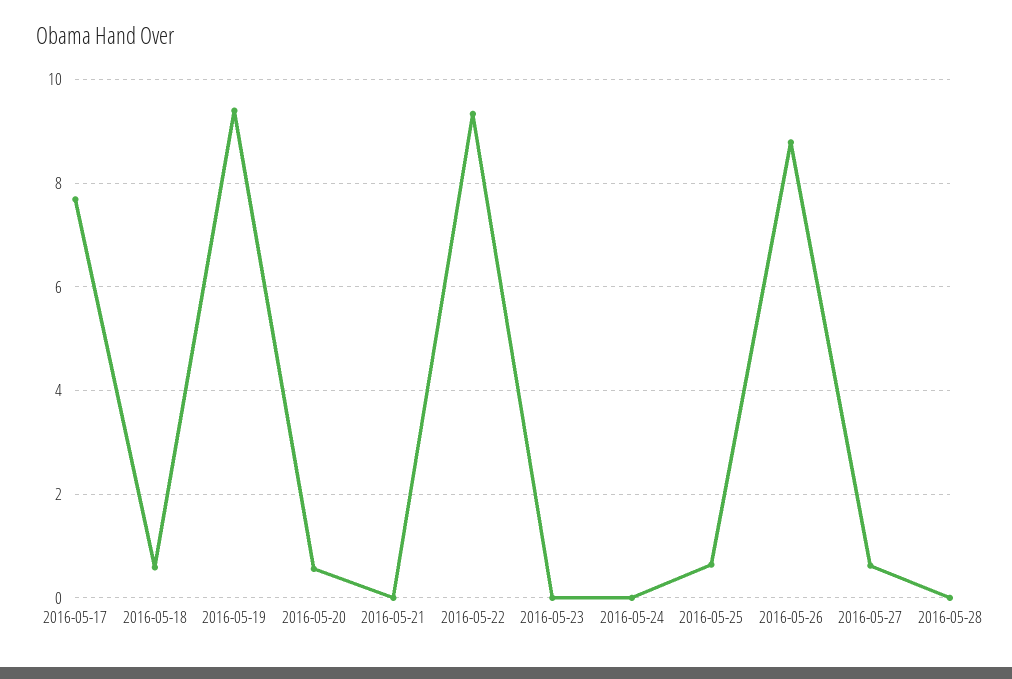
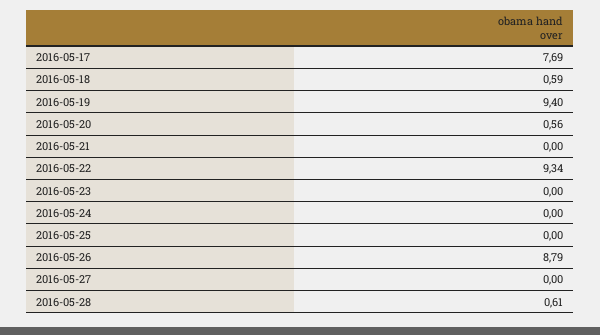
  {
    "2016-05-17": 7.69,
    "2016-05-18": 0.59,
    "2016-05-19": 9.4,
    "2016-05-20": 0.56,
    "2016-05-21": 0,
    "2016-05-22": 9.34,
    "2016-05-23": 0,
    "2016-05-24": 0,
-   "2016-05-25": 0.6,
+   "2016-05-25": 0,
    "2016-05-26": 8.79,
-   "2016-05-27": 0.6,
+   "2016-05-27": 0,
-   "2016-05-28": 0
+   "2016-05-28": 0.61
  }

